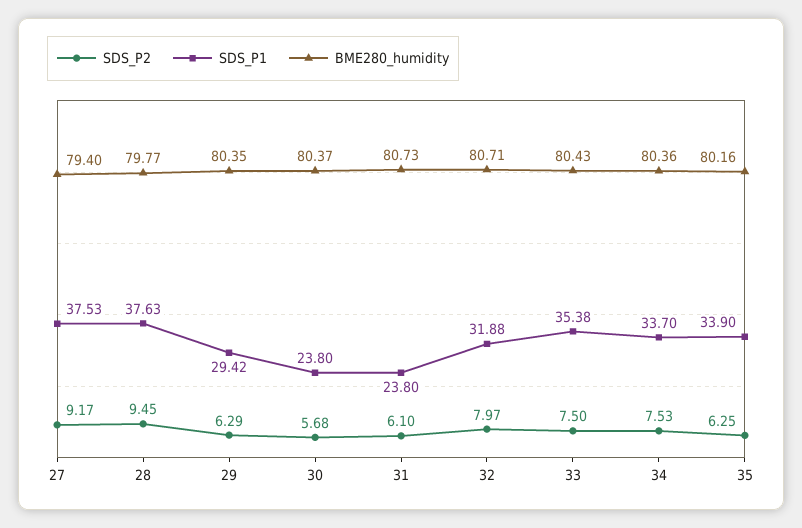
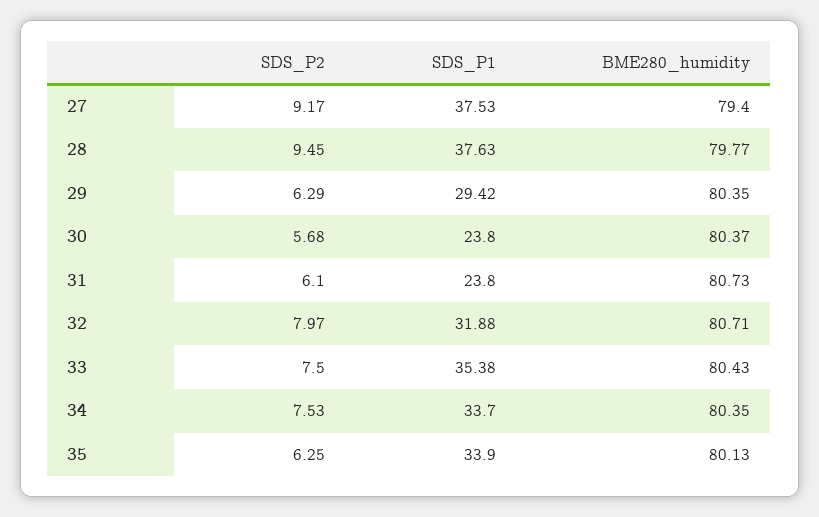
  {
    "SDS_P2": {
      "27": 9.17,
      "28": 9.45,
      "29": 6.29,
      "30": 5.68,
      "31": 6.1,
      "32": 7.97,
      "33": 7.5,
      "34": 7.53,
      "35": 6.25
    },
    "SDS_P1": {
      "27": 37.53,
      "28": 37.63,
      "29": 29.42,
      "30": 23.8,
      "31": 23.8,
      "32": 31.88,
      "33": 35.38,
      "34": 33.7,
      "35": 33.9
    },
    "BME280_humidity": {
      "27": 79.4,
      "28": 79.77,
      "29": 80.35,
      "30": 80.37,
      "31": 80.73,
      "32": 80.71,
      "33": 80.43,
-     "34": 80.36,
+     "34": 80.35,
-     "35": 80.16
+     "35": 80.13
    }
  }

